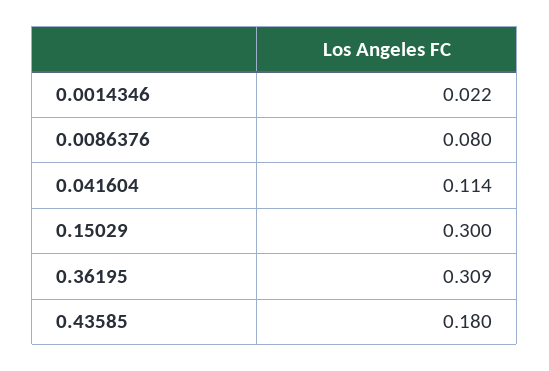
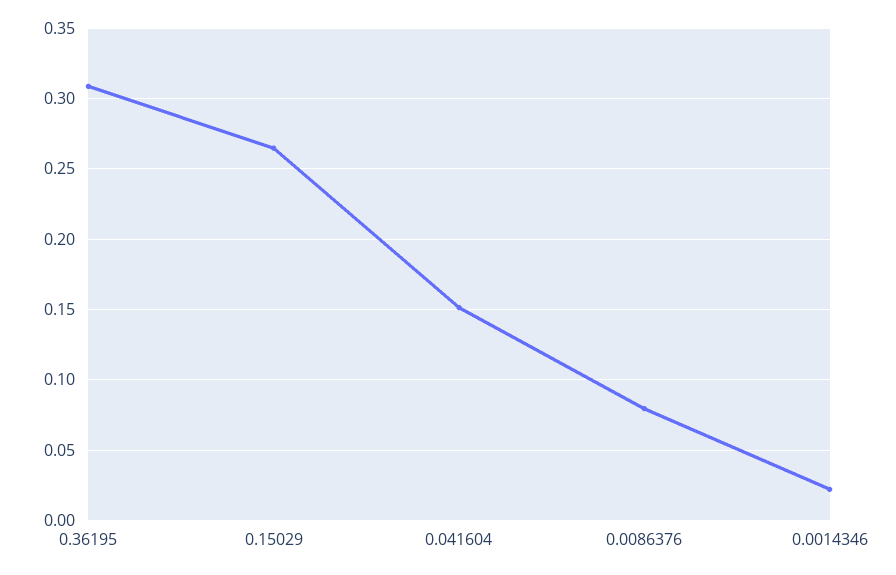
  {
    "0.0014346": 0.022,
    "0.0086376": 0.08,
-   "0.041604": 0.114,
+   "0.041604": 0.15,
-   "0.15029": 0.3,
+   "0.15029": 0.265,
-   "0.36195": 0.309,
+   "0.36195": 0.309
-   "0.43585": 0.18
  }

